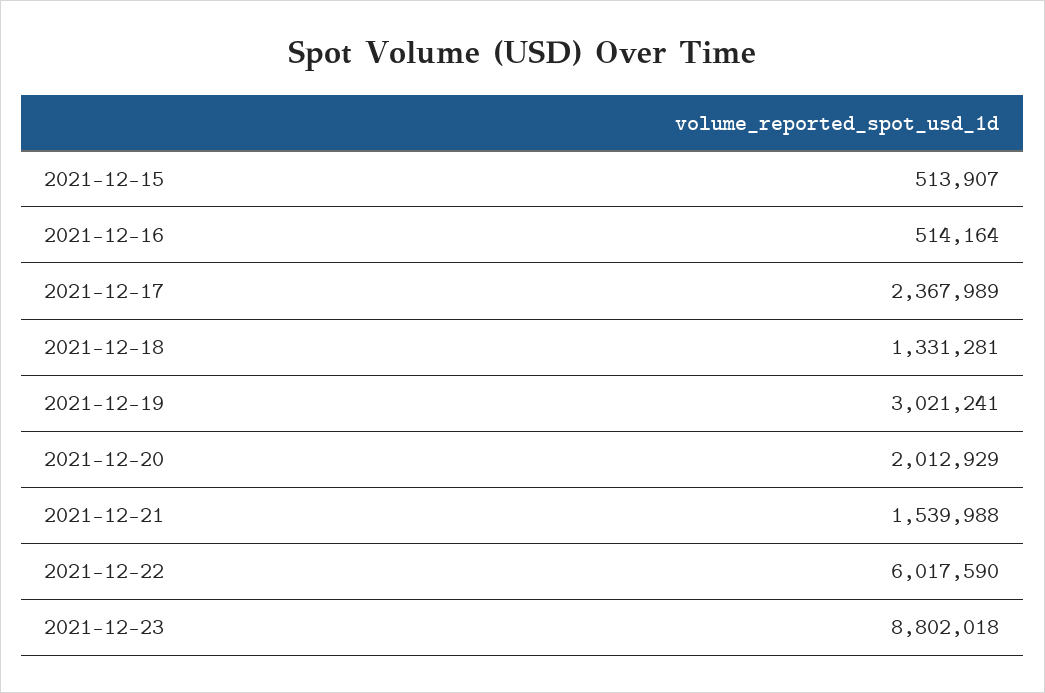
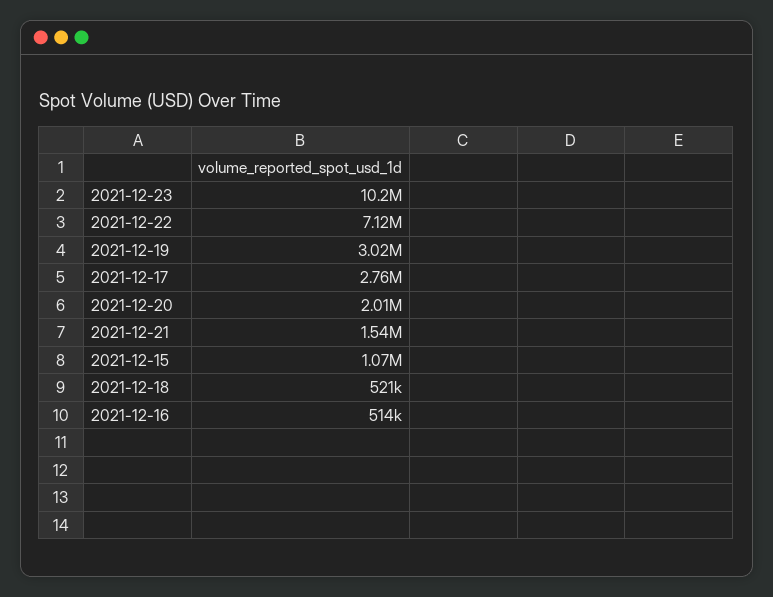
  {
-   "2021-12-15": 513907,
+   "2021-12-15": 1070000,
    "2021-12-16": 514164,
-   "2021-12-17": 2367989,
+   "2021-12-17": 2760000,
-   "2021-12-18": 1331281,
+   "2021-12-18": 521000,
    "2021-12-19": 3021241,
    "2021-12-20": 2012929,
    "2021-12-21": 1539988,
-   "2021-12-22": 6017590,
+   "2021-12-22": 7120000,
-   "2021-12-23": 8802018
+   "2021-12-23": 10200000
  }

